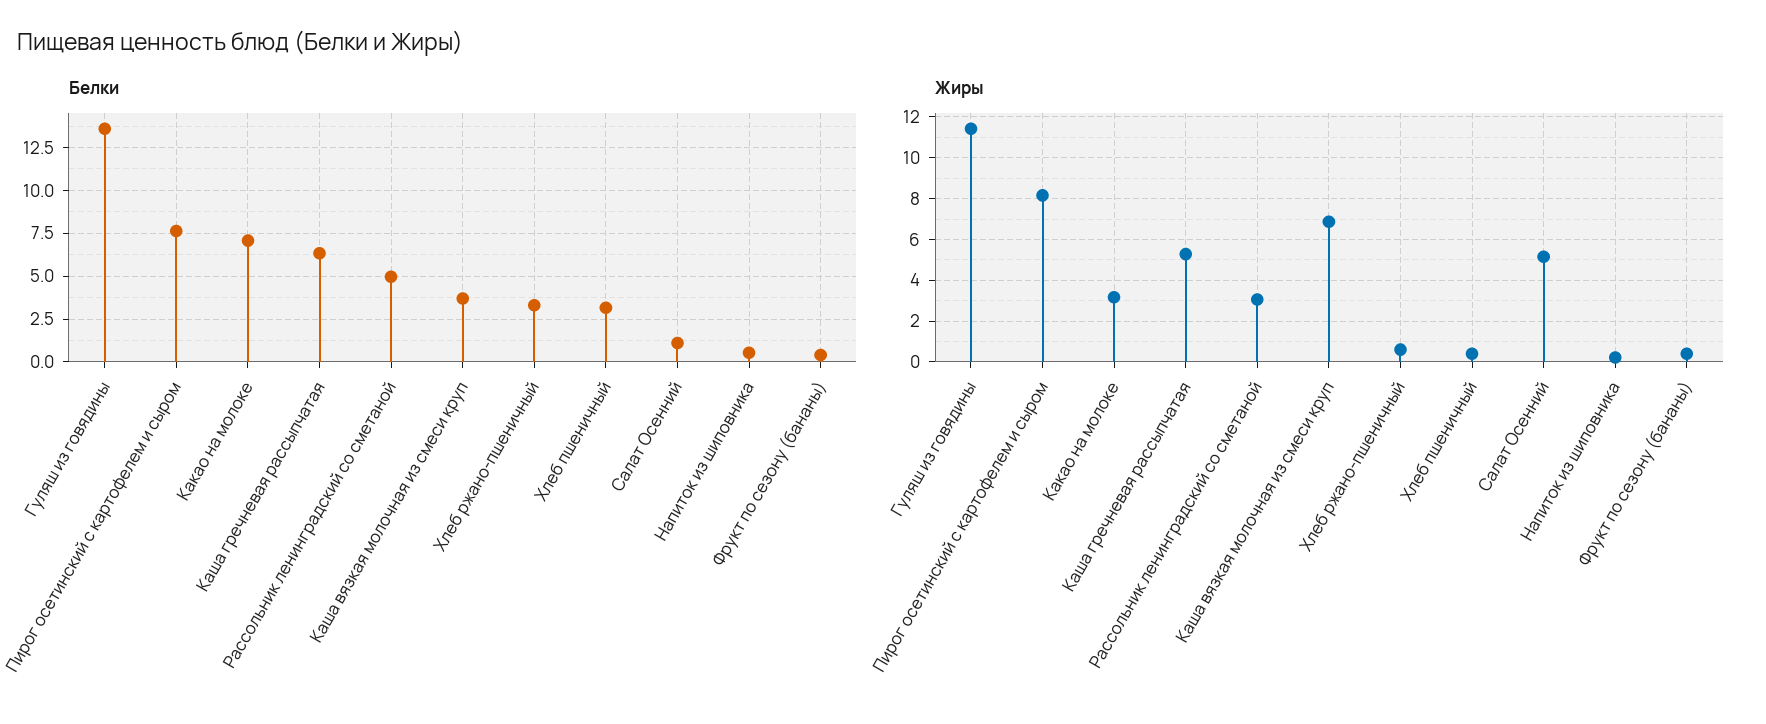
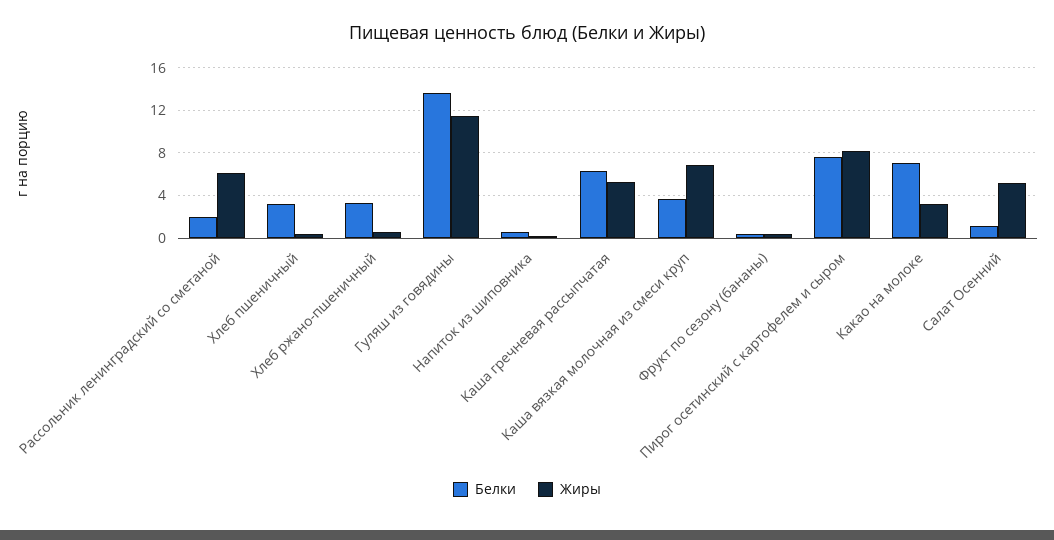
  {
    "Белки": {
      "Гуляш из говядины": 13.5,
      "Пирог осетинский с картофелем и сыром": 7.5,
      "Какао на молоке": 7,
      "Каша гречневая рассыпчатая": 6.5,
-     "Рассольник ленинградский со сметаной": 5,
+     "Рассольник ленинградский со сметаной": 2,
      "Каша вязкая молочная из смеси круп": 3.5,
      "Хлеб ржано-пшеничный": 3.5,
      "Хлеб пшеничный": 3,
      "Салат Осенний": 1,
      "Напиток из шиповника": 0.5,
      "Фрукт по сезону (бананы)": 0.5
    },
    "Жиры": {
      "Гуляш из говядины": 11.5,
      "Пирог осетинский с картофелем и сыром": 8,
      "Какао на молоке": 3,
      "Каша гречневая рассыпчатая": 5.5,
-     "Рассольник ленинградский со сметаной": 3,
+     "Рассольник ленинградский со сметаной": 6,
      "Каша вязкая молочная из смеси круп": 7,
      "Хлеб ржано-пшеничный": 0.5,
      "Хлеб пшеничный": 0.5,
      "Салат Осенний": 5,
      "Напиток из шиповника": 0,
      "Фрукт по сезону (бананы)": 0.5
    }
  }

